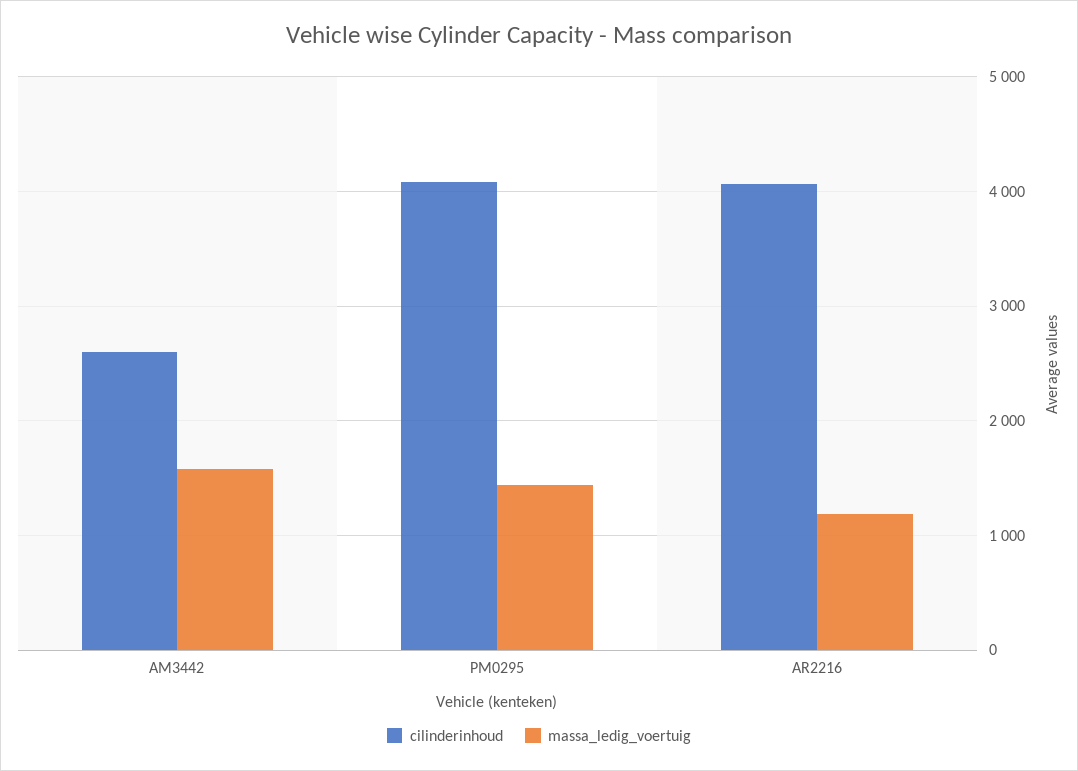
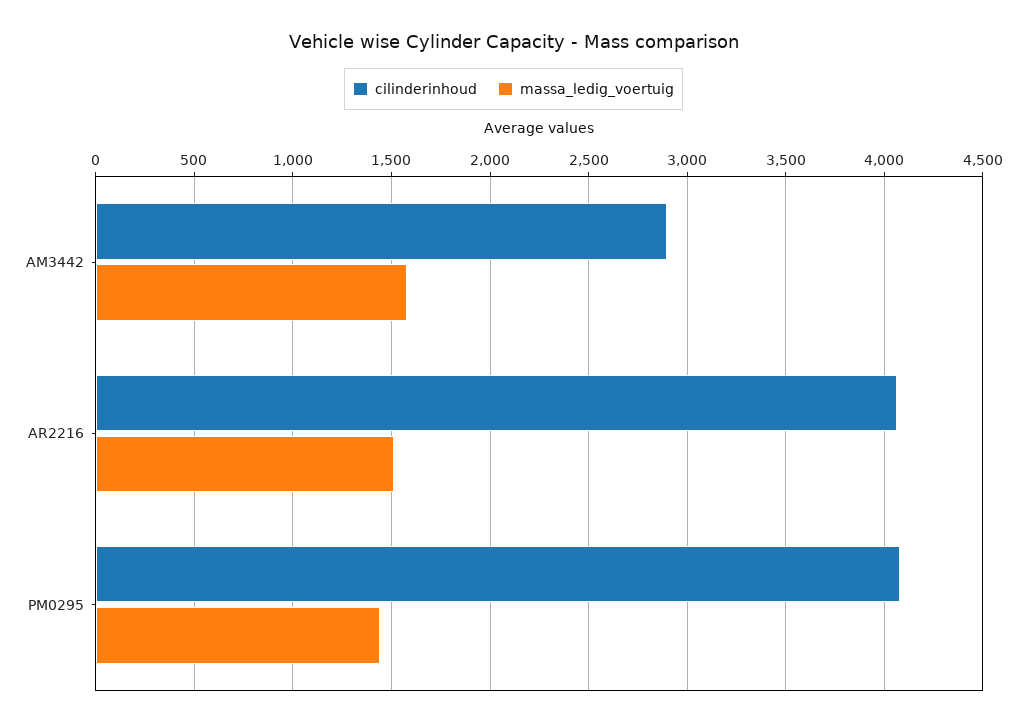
  {
    "cilinderinhoud": {
-     "AM3442": 2600,
+     "AM3442": 2900,
      "PM0295": 4100,
      "AR2216": 4050
    },
    "massa_ledig_voertuig": {
      "AM3442": 1600,
      "PM0295": 1450,
-     "AR2216": 1200
+     "AR2216": 1500
    }
  }

